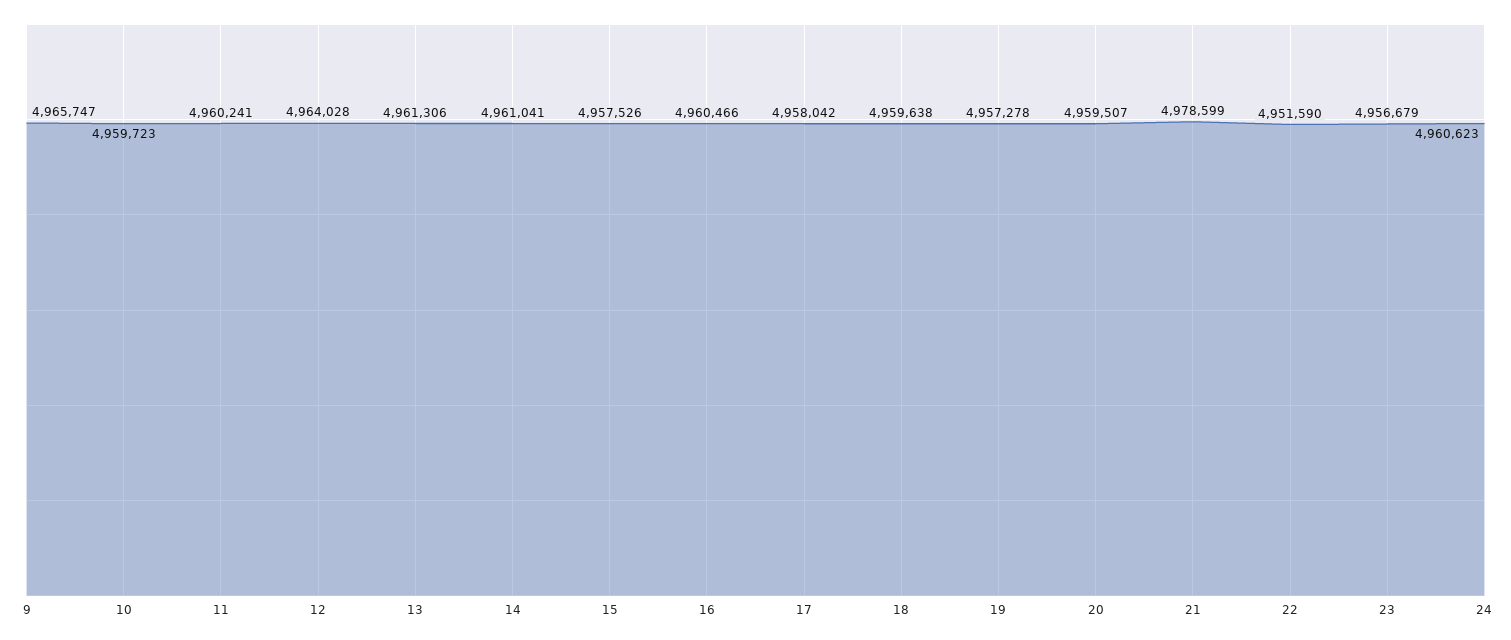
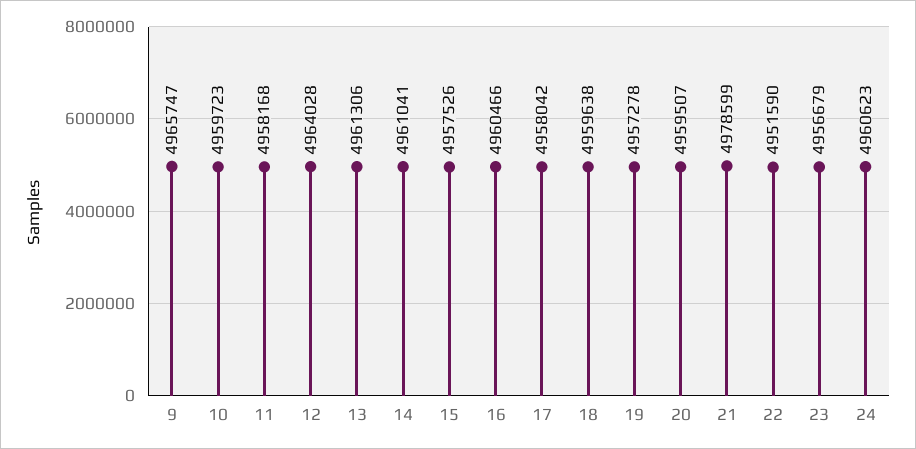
  {
    "9": 4965747,
    "10": 4959723,
-   "11": 4960241,
+   "11": 4958168,
    "12": 4964028,
    "13": 4961306,
    "14": 4961041,
    "15": 4957526,
    "16": 4960466,
    "17": 4958042,
    "18": 4959638,
    "19": 4957278,
    "20": 4959507,
    "21": 4978599,
    "22": 4951590,
    "23": 4956679,
    "24": 4960623
  }

